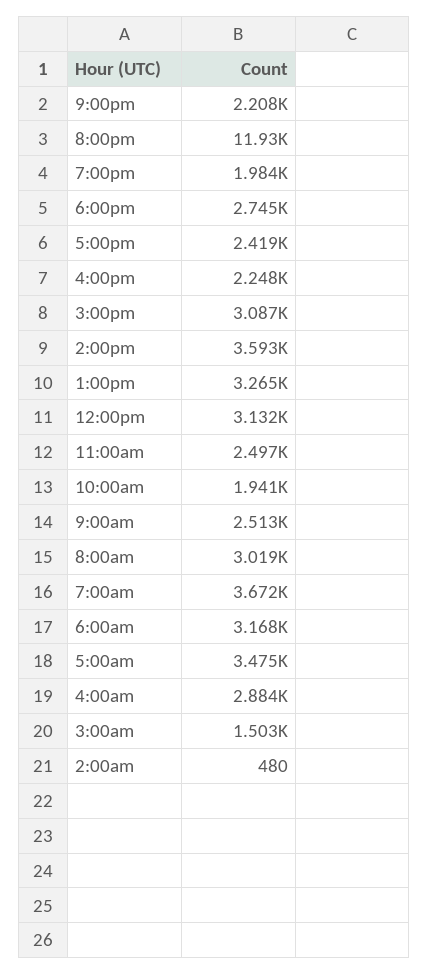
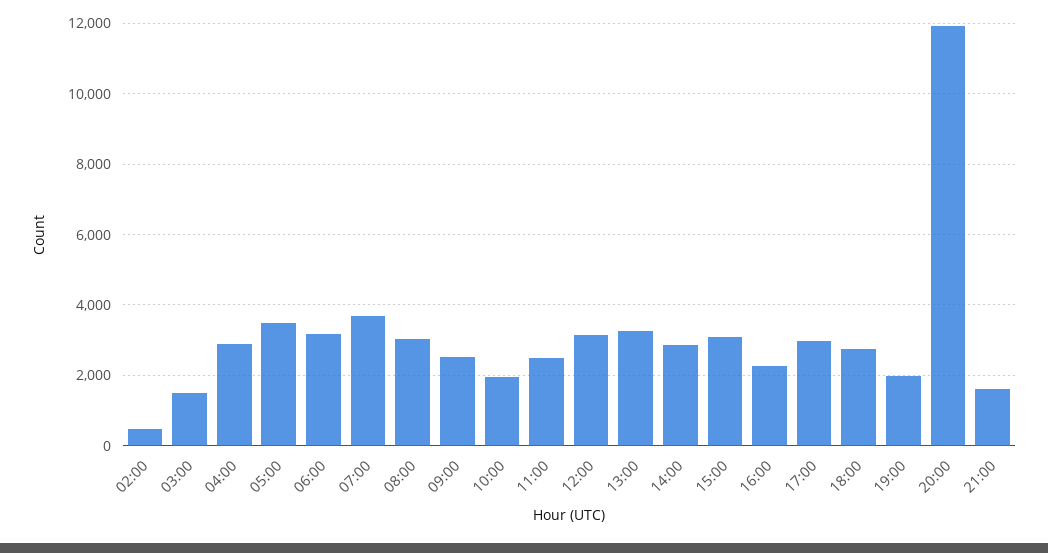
  {
-   "9:00pm": 2208,
+   "9:00pm": 1600,
    "8:00pm": 11930,
    "7:00pm": 1984,
    "6:00pm": 2745,
-   "5:00pm": 2419,
+   "5:00pm": 3000,
    "4:00pm": 2248,
    "3:00pm": 3087,
-   "2:00pm": 3593,
+   "2:00pm": 2800,
    "1:00pm": 3265,
    "12:00pm": 3132,
    "11:00am": 2497,
    "10:00am": 1941,
    "9:00am": 2513,
    "8:00am": 3019,
    "7:00am": 3672,
    "6:00am": 3168,
    "5:00am": 3475,
    "4:00am": 2884,
    "3:00am": 1503,
    "2:00am": 480
  }

